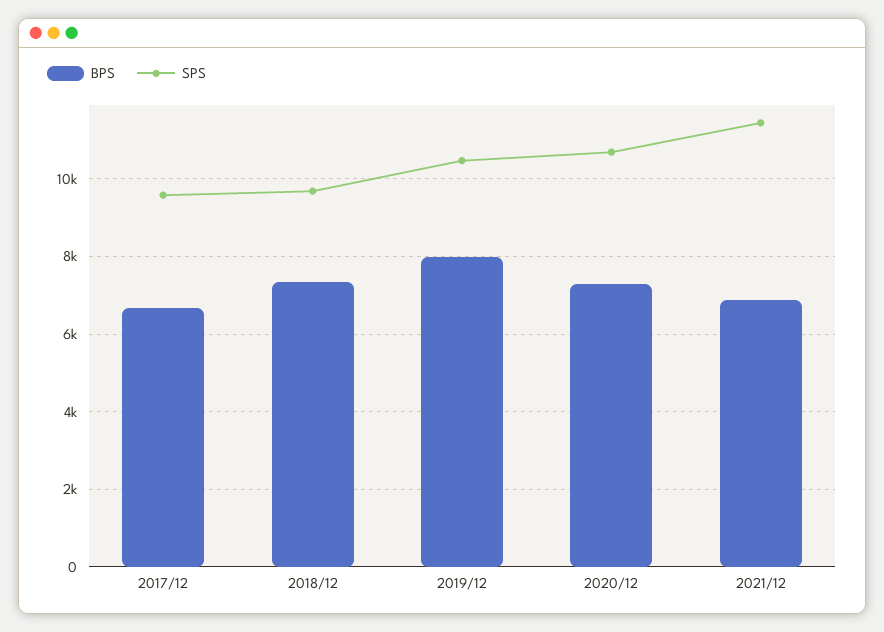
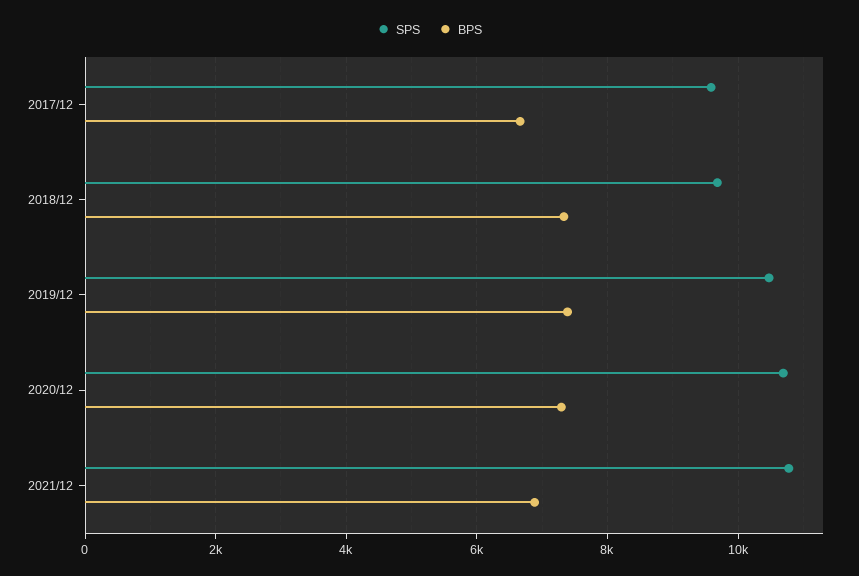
  {
    "BPS": {
      "2017/12": 6600,
      "2018/12": 7400,
-     "2019/12": 8000,
+     "2019/12": 7400,
      "2020/12": 7200,
      "2021/12": 6800
    },
    "SPS": {
      "2017/12": 9600,
      "2018/12": 9600,
      "2019/12": 10400,
      "2020/12": 10600,
-     "2021/12": 11400
+     "2021/12": 10800
    }
  }

